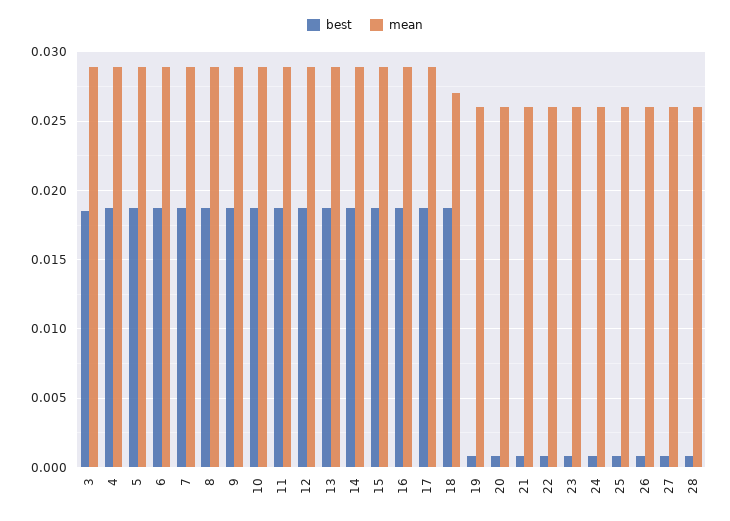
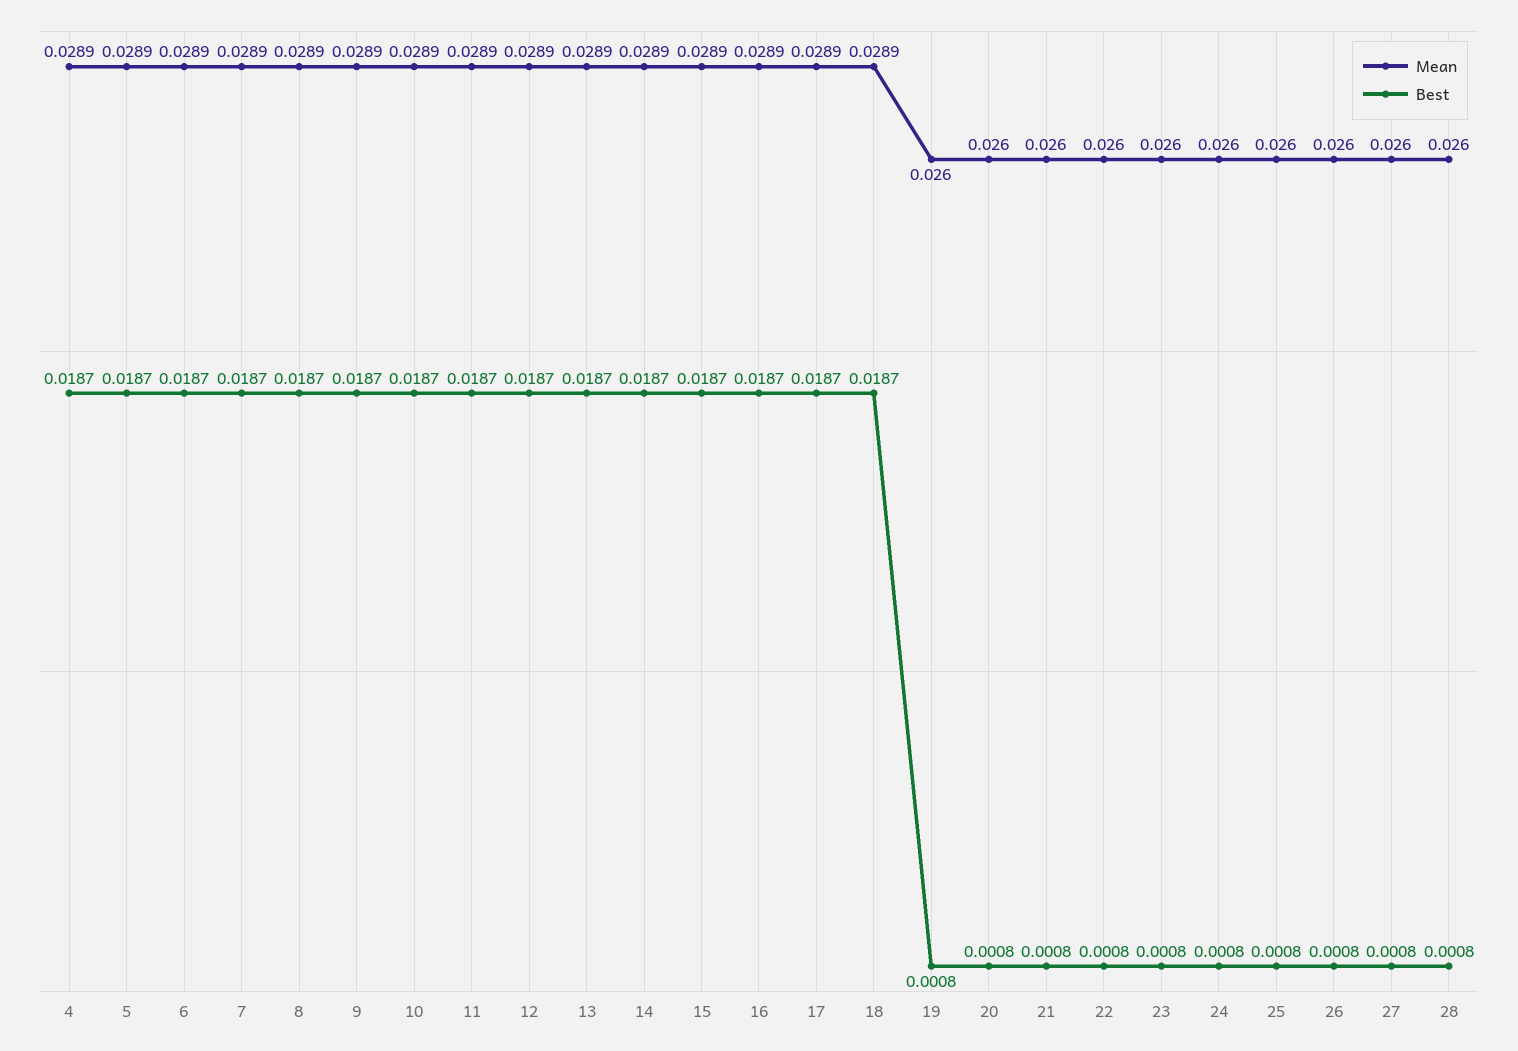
  {
    "best": {
-     "3": 0.0185,
      "4": 0.0187,
      "5": 0.0187,
      "6": 0.0187,
      "7": 0.0187,
      "8": 0.0187,
      "9": 0.0187,
      "10": 0.0187,
      "11": 0.0187,
      "12": 0.0187,
      "13": 0.0187,
      "14": 0.0187,
      "15": 0.0187,
      "16": 0.0187,
      "17": 0.0187,
      "18": 0.0187,
      "19": 0.0008,
      "20": 0.0008,
      "21": 0.0008,
      "22": 0.0008,
      "23": 0.0008,
      "24": 0.0008,
      "25": 0.0008,
      "26": 0.0008,
      "27": 0.0008,
      "28": 0.0008
    },
    "mean": {
-     "3": 0.029,
      "4": 0.0289,
      "5": 0.0289,
      "6": 0.0289,
      "7": 0.0289,
      "8": 0.0289,
      "9": 0.0289,
      "10": 0.0289,
      "11": 0.0289,
      "12": 0.0289,
      "13": 0.0289,
      "14": 0.0289,
      "15": 0.0289,
      "16": 0.0289,
      "17": 0.0289,
-     "18": 0.027,
+     "18": 0.0289,
      "19": 0.026,
      "20": 0.026,
      "21": 0.026,
      "22": 0.026,
      "23": 0.026,
      "24": 0.026,
      "25": 0.026,
      "26": 0.026,
      "27": 0.026,
      "28": 0.026
    }
  }

